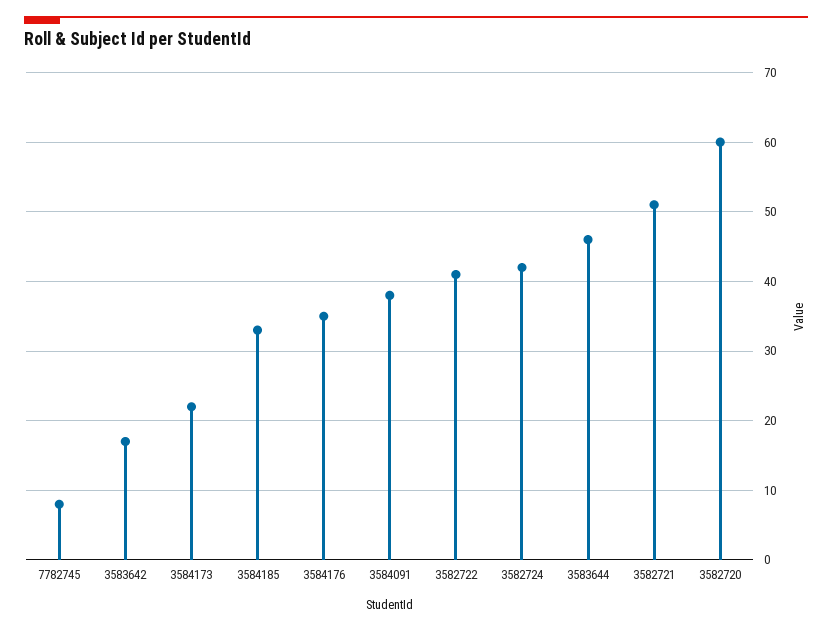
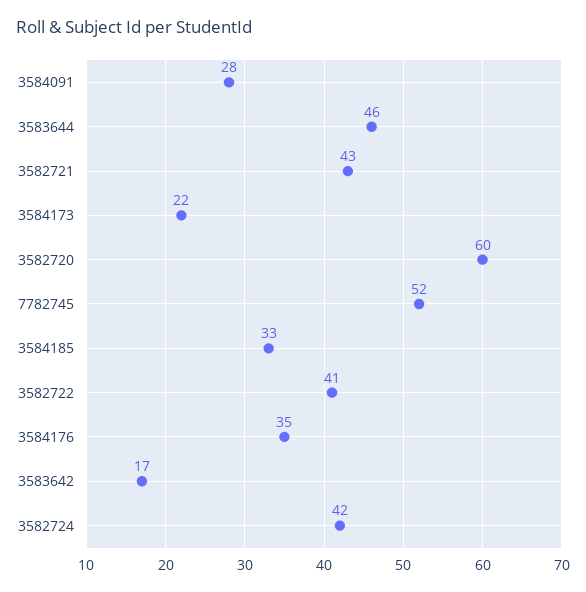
  {
-   "7782745": 8,
+   "7782745": 52,
    "3583642": 17,
    "3584173": 22,
    "3584185": 33,
    "3584176": 35,
-   "3584091": 38,
+   "3584091": 28,
    "3582722": 41,
    "3582724": 42,
    "3583644": 46,
-   "3582721": 51,
+   "3582721": 43,
    "3582720": 60
  }

